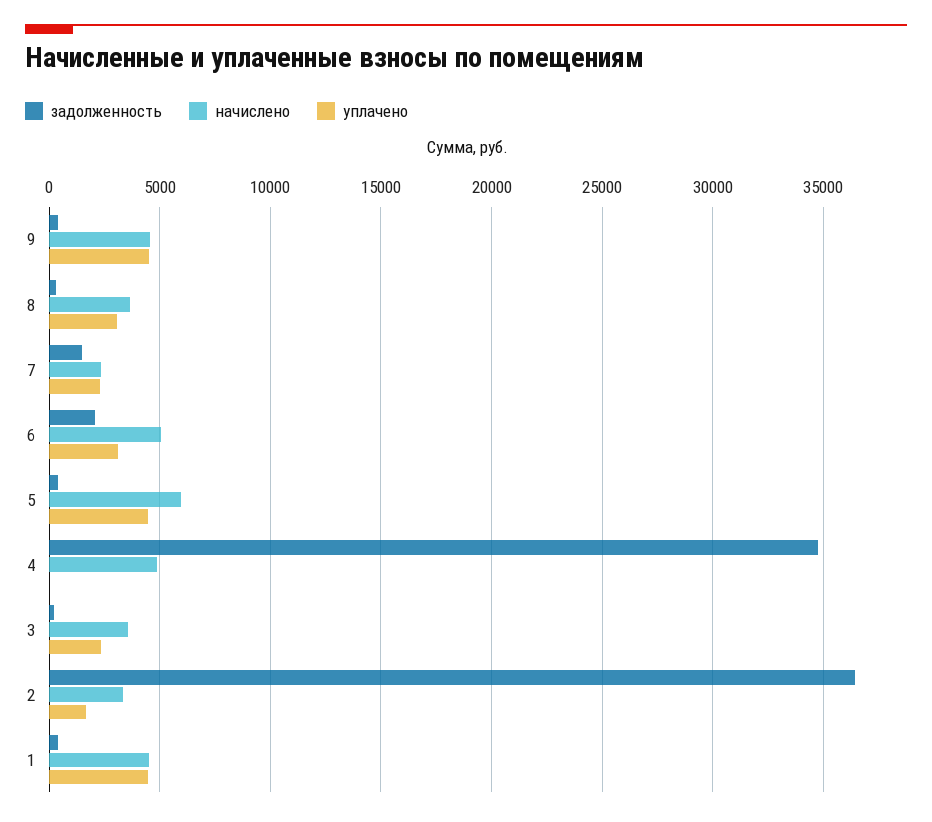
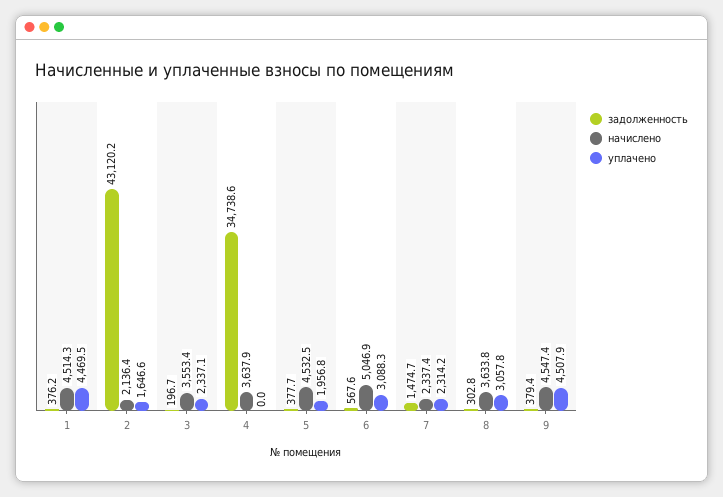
  {
    "задолженность": {
      "9": 379.4,
      "8": 302.8,
      "7": 1474.7,
-     "6": 2000,
+     "6": 567.6,
      "5": 377.7,
      "4": 34738.6,
      "3": 196.7,
-     "2": 36500,
+     "2": 43120.2,
      "1": 376.2
    },
    "начислено": {
      "9": 4547.4,
      "8": 3633.8,
      "7": 2337.4,
      "6": 5046.9,
-     "5": 6000,
+     "5": 4532.5,
-     "4": 5000,
+     "4": 3637.9,
      "3": 3553.4,
-     "2": 3500,
+     "2": 2136.4,
      "1": 4514.3
    },
    "уплачено": {
      "9": 4507.9,
      "8": 3057.8,
      "7": 2314.2,
      "6": 3088.3,
-     "5": 4500,
+     "5": 1956.8,
      "4": 0,
      "3": 2337.1,
      "2": 1646.6,
      "1": 4469.5
    }
  }

